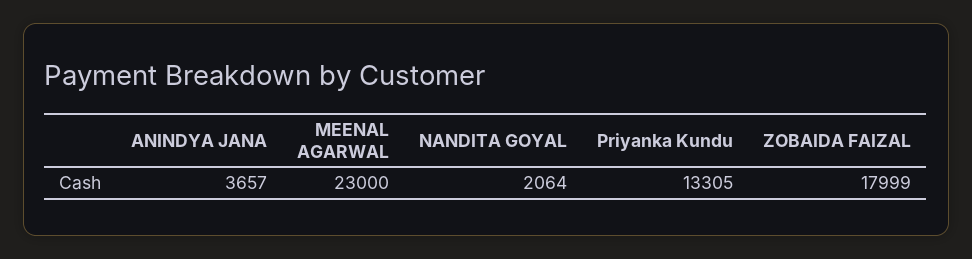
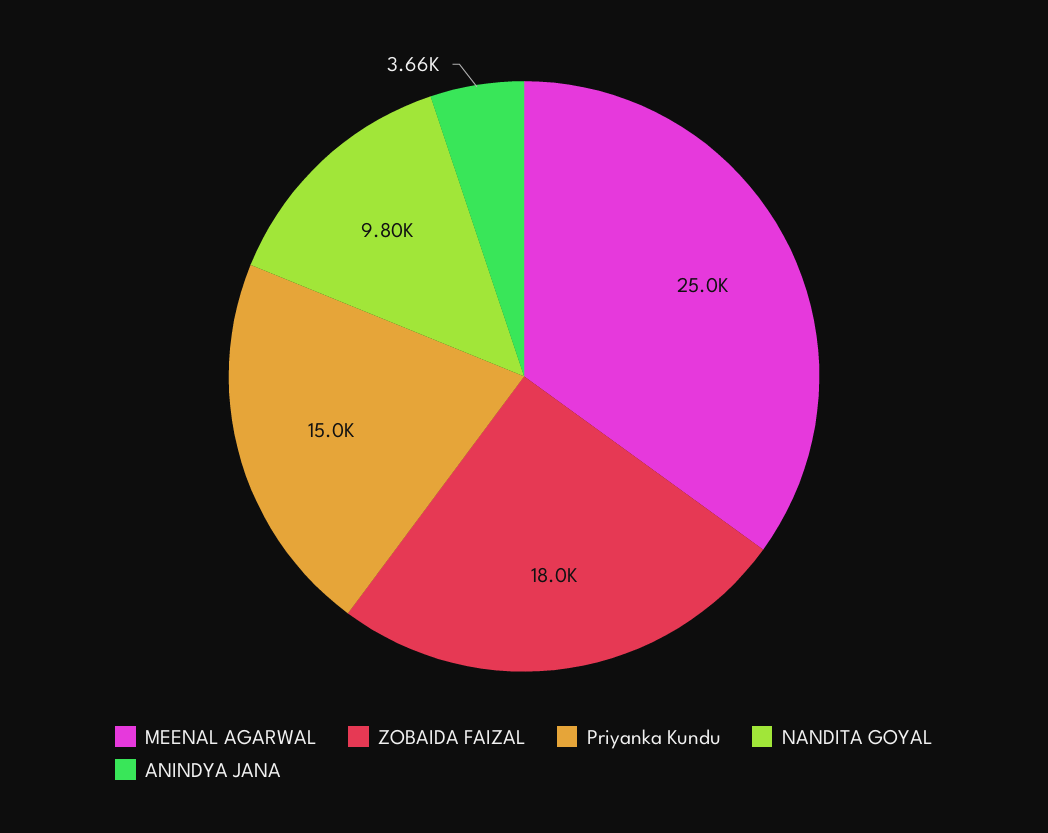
  {
    "ANINDYA JANA": 3657,
-   "MEENAL AGARWAL": 23000,
+   "MEENAL AGARWAL": 25000,
-   "NANDITA GOYAL": 2064,
+   "NANDITA GOYAL": 9800,
-   "Priyanka Kundu": 13305,
+   "Priyanka Kundu": 15000,
    "ZOBAIDA FAIZAL": 17999
  }

